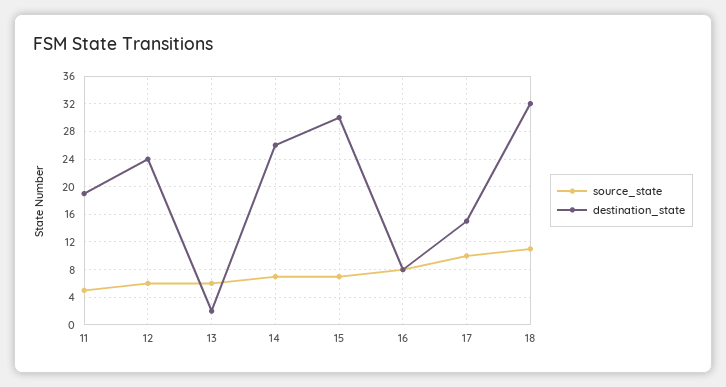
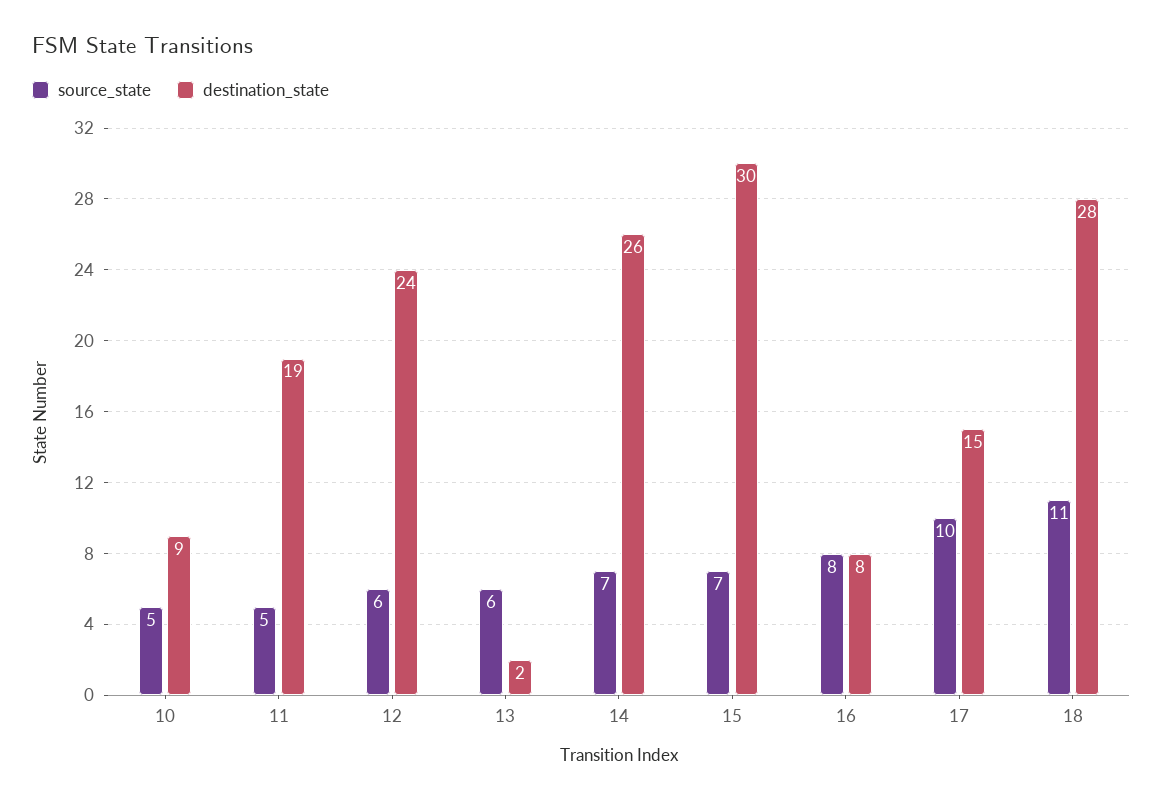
  {
    "source_state": {
      "11": 5,
      "12": 6,
      "13": 6,
      "14": 7,
      "15": 7,
      "16": 8,
      "17": 10,
-     "18": 11
+     "18": 11,
+     "10": 5
    },
    "destination_state": {
      "11": 19,
      "12": 24,
      "13": 2,
      "14": 26,
      "15": 30,
      "16": 8,
      "17": 15,
-     "18": 32
+     "18": 28,
+     "10": 9
    }
  }

